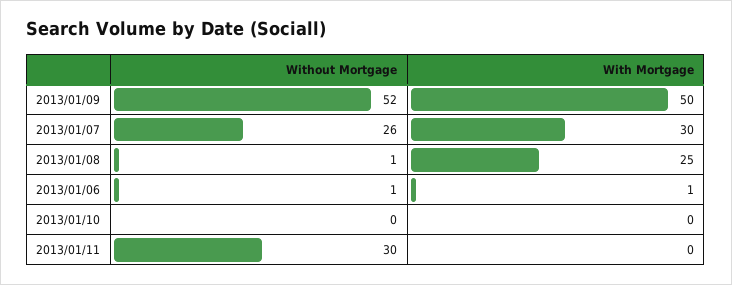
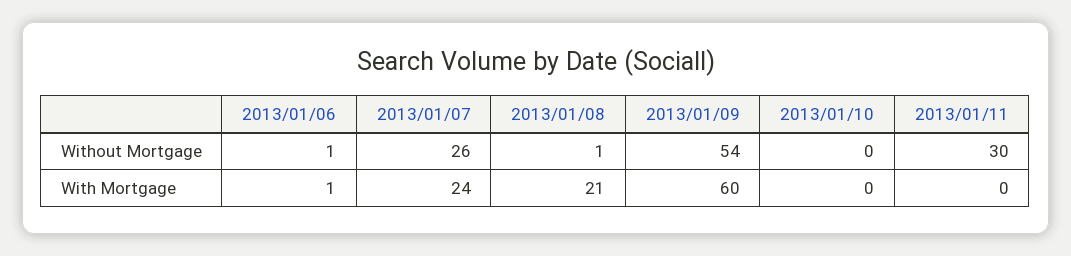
  {
    "Without Mortgage": {
-     "2013/01/09": 52,
+     "2013/01/09": 54,
      "2013/01/07": 26,
      "2013/01/08": 1,
      "2013/01/06": 1,
      "2013/01/10": 0,
      "2013/01/11": 30
    },
    "With Mortgage": {
-     "2013/01/09": 50,
+     "2013/01/09": 60,
-     "2013/01/07": 30,
+     "2013/01/07": 24,
-     "2013/01/08": 25,
+     "2013/01/08": 21,
      "2013/01/06": 1,
      "2013/01/10": 0,
      "2013/01/11": 0
    }
  }

